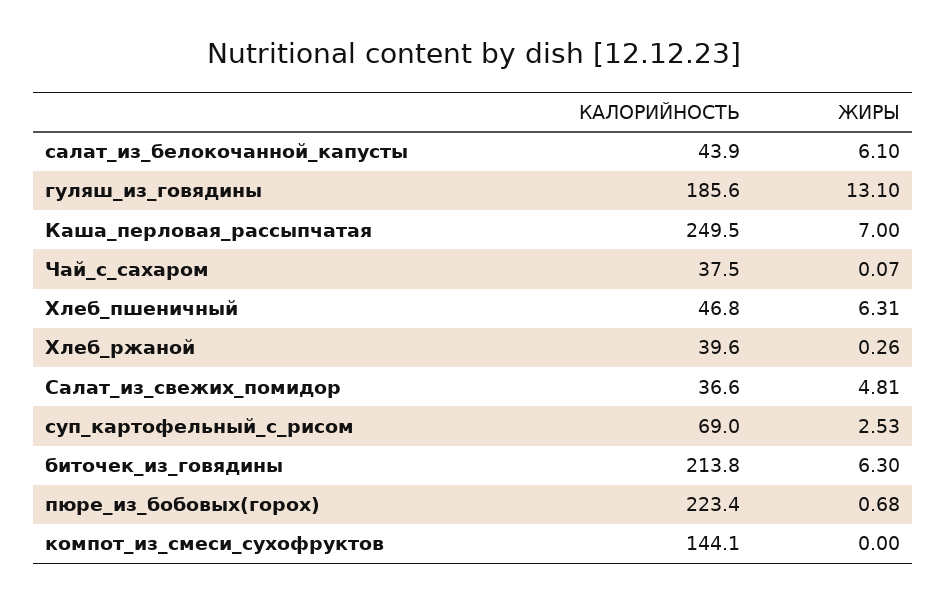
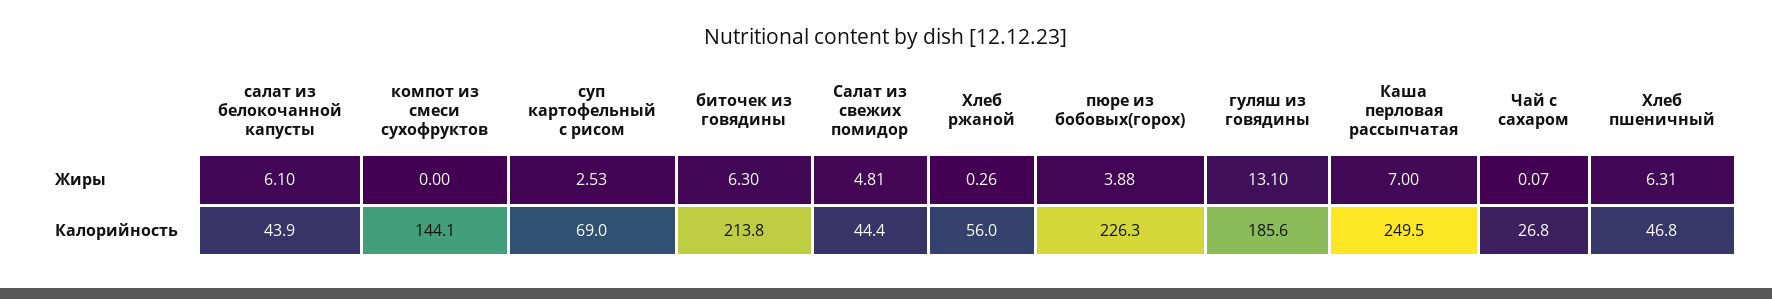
  {
    "КАЛОРИЙНОСТЬ": {
      "салат_из_белокочанной_капусты": 43.9,
      "гуляш_из_говядины": 185.6,
      "Каша_перловая_рассыпчатая": 249.5,
-     "Чай_с_сахаром": 37.5,
+     "Чай_с_сахаром": 26.8,
      "Хлеб_пшеничный": 46.8,
-     "Хлеб_ржаной": 39.6,
+     "Хлеб_ржаной": 56,
-     "Салат_из_свежих_помидор": 36.6,
+     "Салат_из_свежих_помидор": 44.4,
      "суп_картофельный_с_рисом": 69,
      "биточек_из_говядины": 213.8,
-     "пюре_из_бобовых(горох)": 223.4,
+     "пюре_из_бобовых(горох)": 226.3,
      "компот_из_смеси_сухофруктов": 144.1
    },
    "ЖИРЫ": {
      "салат_из_белокочанной_капусты": 6.1,
      "гуляш_из_говядины": 13.1,
      "Каша_перловая_рассыпчатая": 7,
      "Чай_с_сахаром": 0.07,
      "Хлеб_пшеничный": 6.31,
      "Хлеб_ржаной": 0.26,
      "Салат_из_свежих_помидор": 4.81,
      "суп_картофельный_с_рисом": 2.53,
      "биточек_из_говядины": 6.3,
-     "пюре_из_бобовых(горох)": 0.68,
+     "пюре_из_бобовых(горох)": 3.88,
      "компот_из_смеси_сухофруктов": 0
    }
  }

